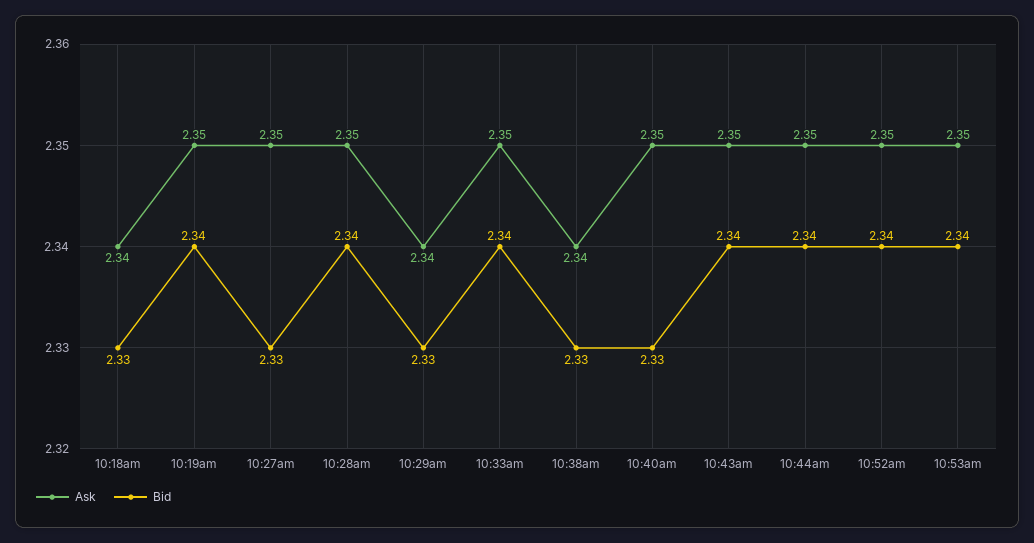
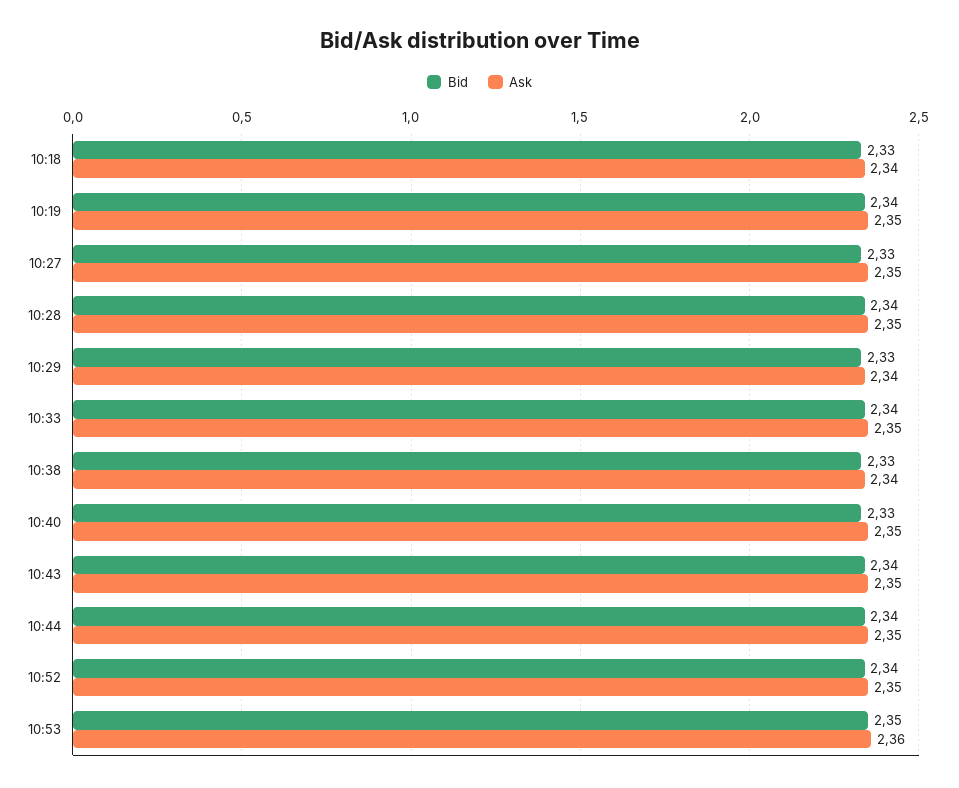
  {
    "Ask": {
      "10:18am": 2.34,
      "10:19am": 2.35,
      "10:27am": 2.35,
      "10:28am": 2.35,
      "10:29am": 2.34,
      "10:33am": 2.35,
      "10:38am": 2.34,
      "10:40am": 2.35,
      "10:43am": 2.35,
      "10:44am": 2.35,
      "10:52am": 2.35,
-     "10:53am": 2.35
+     "10:53am": 2.36
    },
    "Bid": {
      "10:18am": 2.33,
      "10:19am": 2.34,
      "10:27am": 2.33,
      "10:28am": 2.34,
      "10:29am": 2.33,
      "10:33am": 2.34,
      "10:38am": 2.33,
      "10:40am": 2.33,
      "10:43am": 2.34,
      "10:44am": 2.34,
      "10:52am": 2.34,
-     "10:53am": 2.34
+     "10:53am": 2.35
    }
  }

